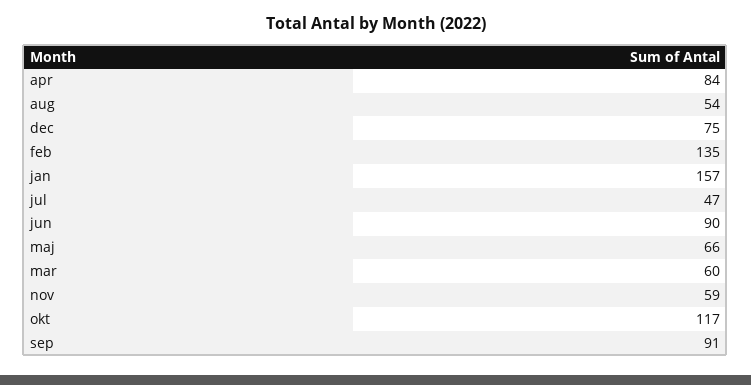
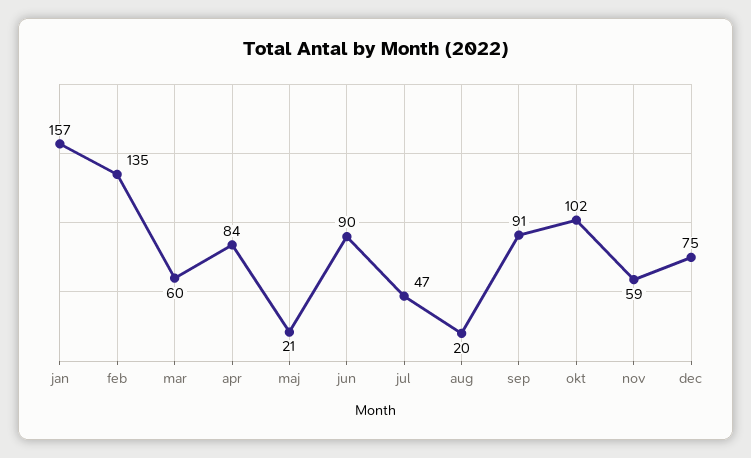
  {
    "apr": 84,
-   "aug": 54,
+   "aug": 20,
    "dec": 75,
    "feb": 135,
    "jan": 157,
    "jul": 47,
    "jun": 90,
-   "maj": 66,
+   "maj": 21,
    "mar": 60,
    "nov": 59,
-   "okt": 117,
+   "okt": 102,
    "sep": 91
  }

